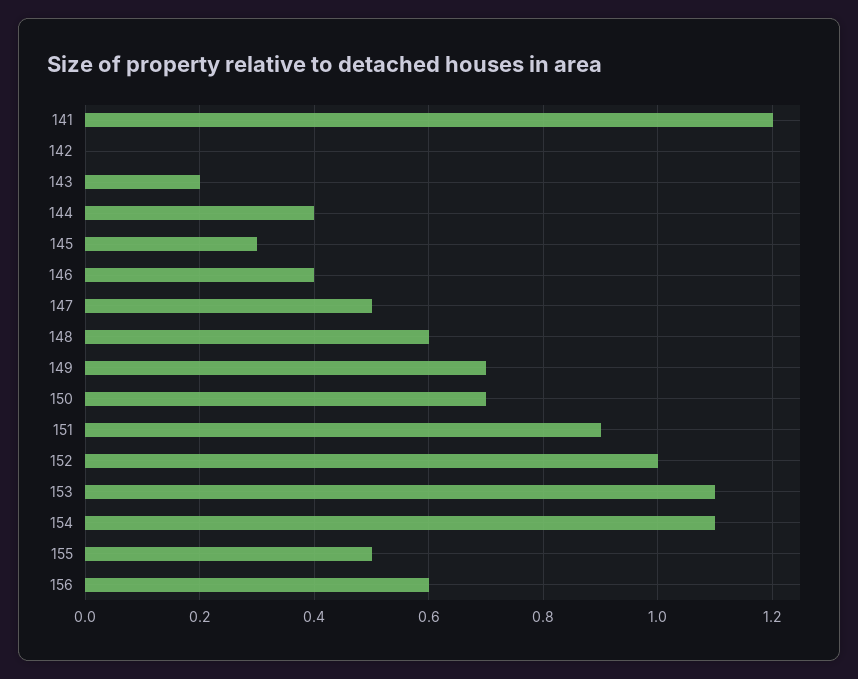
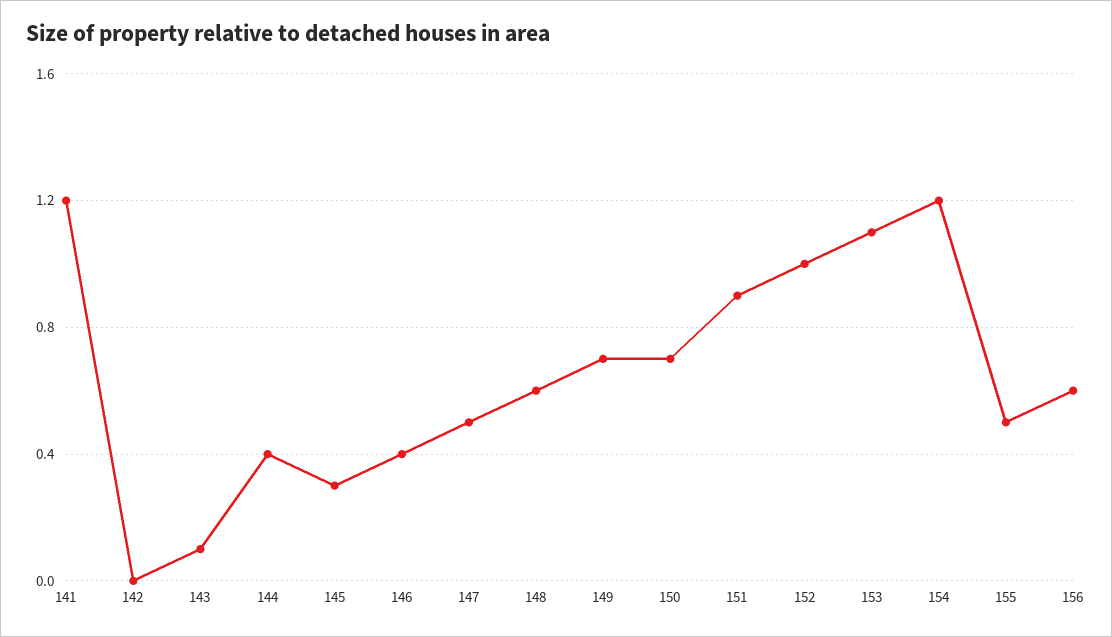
  {
    "141": 1.2,
    "142": 0,
-   "143": 0.2,
+   "143": 0.1,
    "144": 0.4,
    "145": 0.3,
    "146": 0.4,
    "147": 0.5,
    "148": 0.6,
    "149": 0.7,
    "150": 0.7,
    "151": 0.9,
    "152": 1,
    "153": 1.1,
-   "154": 1.1,
+   "154": 1.2,
    "155": 0.5,
    "156": 0.6
  }

